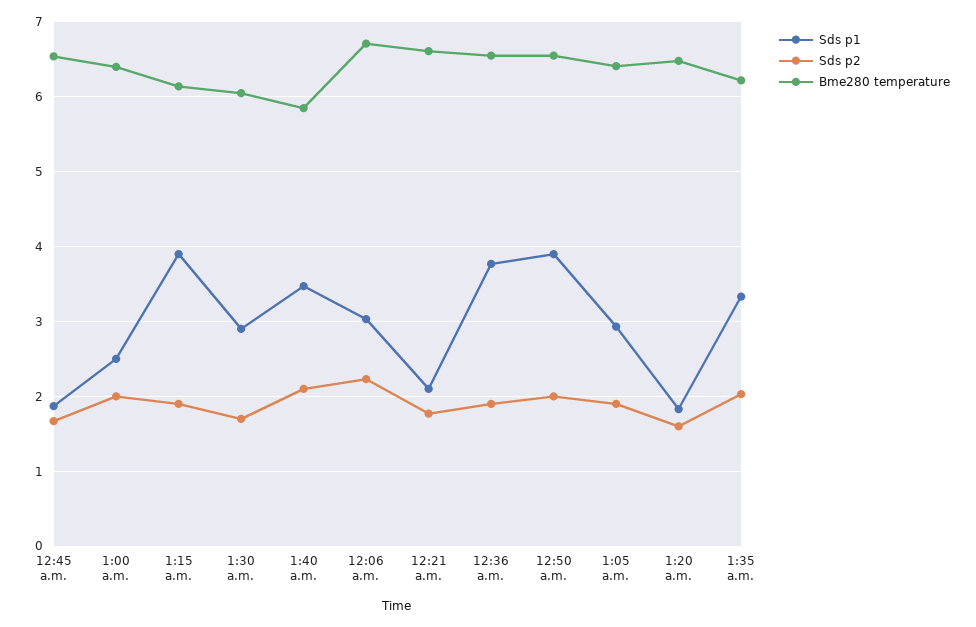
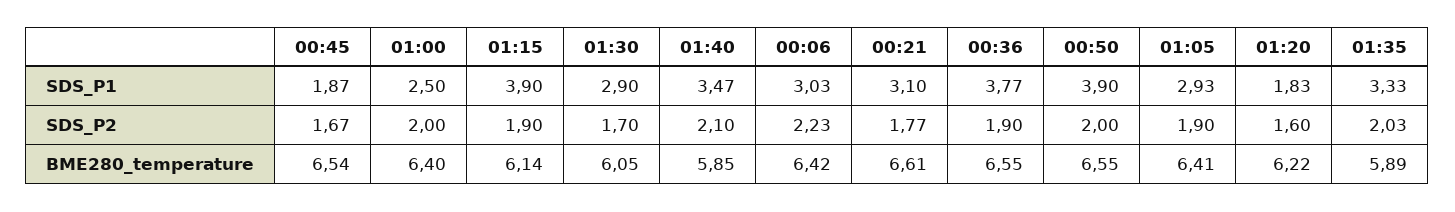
  {
    "Sds p1": {
      "12:45 a.m.": 1.87,
      "1:00 a.m.": 2.5,
      "1:15 a.m.": 3.9,
      "1:30 a.m.": 2.9,
      "1:40 a.m.": 3.47,
      "12:06 a.m.": 3.03,
-     "12:21 a.m.": 2.1,
+     "12:21 a.m.": 3.1,
      "12:36 a.m.": 3.77,
      "12:50 a.m.": 3.9,
      "1:05 a.m.": 2.93,
      "1:20 a.m.": 1.83,
      "1:35 a.m.": 3.33
    },
    "Sds p2": {
      "12:45 a.m.": 1.67,
      "1:00 a.m.": 2,
      "1:15 a.m.": 1.9,
      "1:30 a.m.": 1.7,
      "1:40 a.m.": 2.1,
      "12:06 a.m.": 2.23,
      "12:21 a.m.": 1.77,
      "12:36 a.m.": 1.9,
      "12:50 a.m.": 2,
      "1:05 a.m.": 1.9,
      "1:20 a.m.": 1.6,
      "1:35 a.m.": 2.03
    },
    "Bme280 temperature": {
      "12:45 a.m.": 6.54,
      "1:00 a.m.": 6.4,
      "1:15 a.m.": 6.14,
      "1:30 a.m.": 6.05,
      "1:40 a.m.": 5.85,
-     "12:06 a.m.": 6.7,
+     "12:06 a.m.": 6.42,
      "12:21 a.m.": 6.61,
      "12:36 a.m.": 6.55,
      "12:50 a.m.": 6.55,
      "1:05 a.m.": 6.41,
-     "1:20 a.m.": 6.5,
+     "1:20 a.m.": 6.22,
-     "1:35 a.m.": 6.2
+     "1:35 a.m.": 5.89
    }
  }

